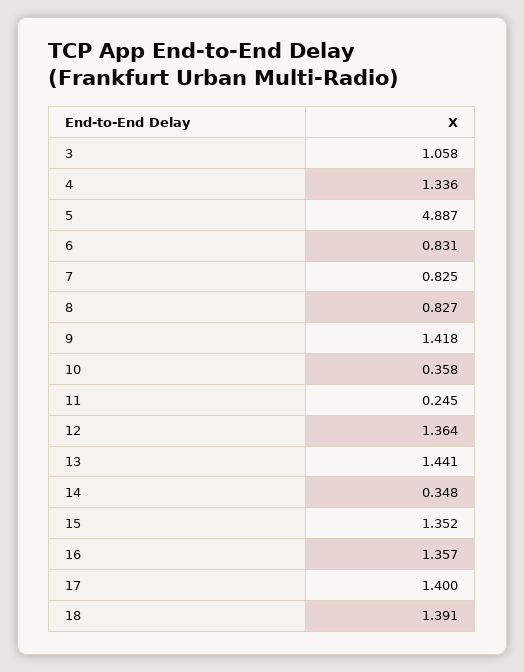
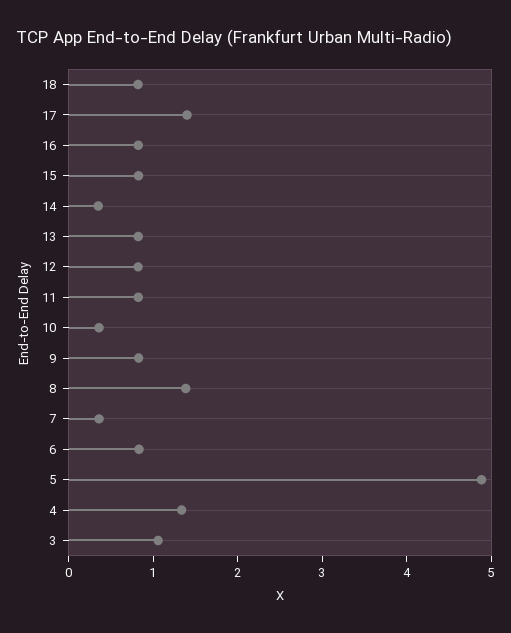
  {
    "3": 1.058,
    "4": 1.336,
    "5": 4.887,
    "6": 0.831,
-   "7": 0.825,
+   "7": 0.4,
-   "8": 0.827,
+   "8": 1.4,
-   "9": 1.418,
+   "9": 0.8,
    "10": 0.358,
-   "11": 0.245,
+   "11": 0.8,
-   "12": 1.364,
+   "12": 0.8,
-   "13": 1.441,
+   "13": 0.8,
    "14": 0.348,
-   "15": 1.352,
+   "15": 0.8,
-   "16": 1.357,
+   "16": 0.8,
    "17": 1.4,
-   "18": 1.391
+   "18": 0.8
  }

